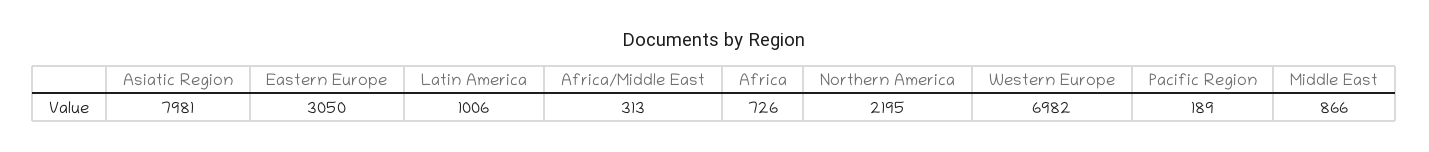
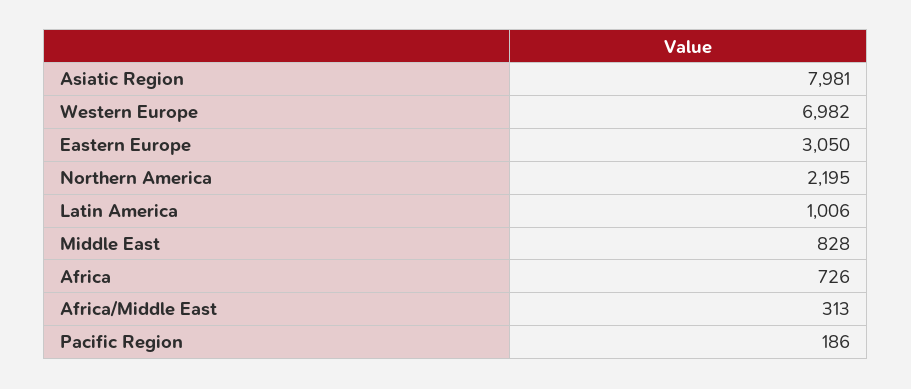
  {
    "Asiatic Region": 7981,
    "Eastern Europe": 3050,
    "Latin America": 1006,
    "Africa/Middle East": 313,
    "Africa": 726,
    "Northern America": 2195,
    "Western Europe": 6982,
-   "Pacific Region": 189,
+   "Pacific Region": 186,
-   "Middle East": 866
+   "Middle East": 828
  }

